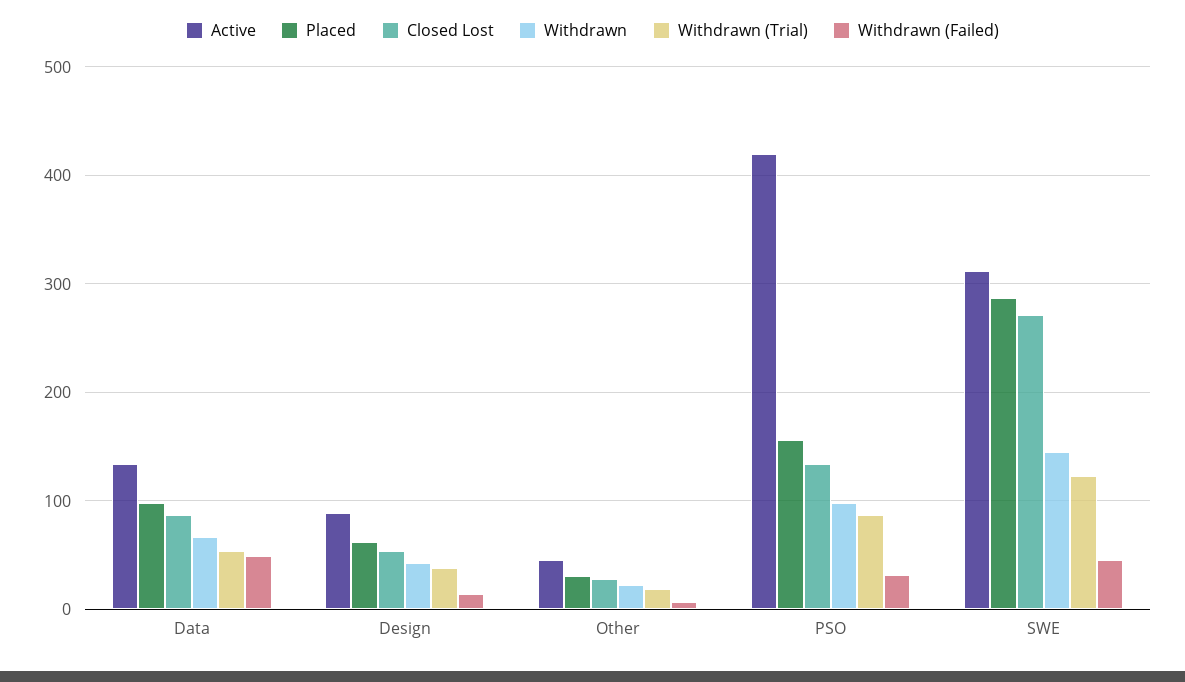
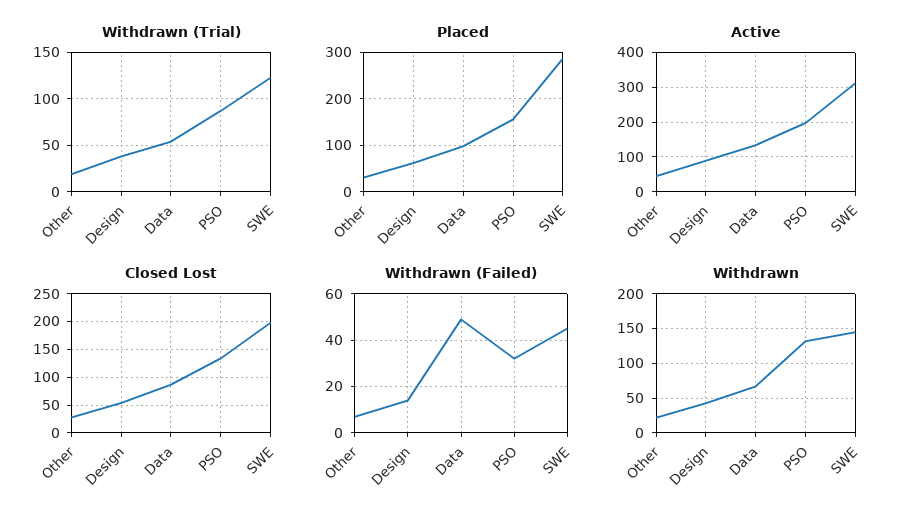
  {
    "Active": {
      "Data": 130,
      "Design": 90,
      "Other": 50,
-     "PSO": 420,
+     "PSO": 200,
      "SWE": 310
    },
    "Placed": {
      "Data": 100,
      "Design": 60,
      "Other": 30,
      "PSO": 160,
      "SWE": 290
    },
    "Closed Lost": {
      "Data": 90,
      "Design": 50,
      "Other": 30,
      "PSO": 130,
-     "SWE": 270
+     "SWE": 200
    },
    "Withdrawn": {
      "Data": 70,
      "Design": 40,
      "Other": 20,
-     "PSO": 100,
+     "PSO": 130,
      "SWE": 150
    },
    "Withdrawn (Trial)": {
      "Data": 50,
      "Design": 40,
      "Other": 20,
      "PSO": 90,
      "SWE": 120
    },
    "Withdrawn (Failed)": {
      "Data": 50,
      "Design": 15,
      "Other": 5,
      "PSO": 30,
      "SWE": 45
    }
  }

